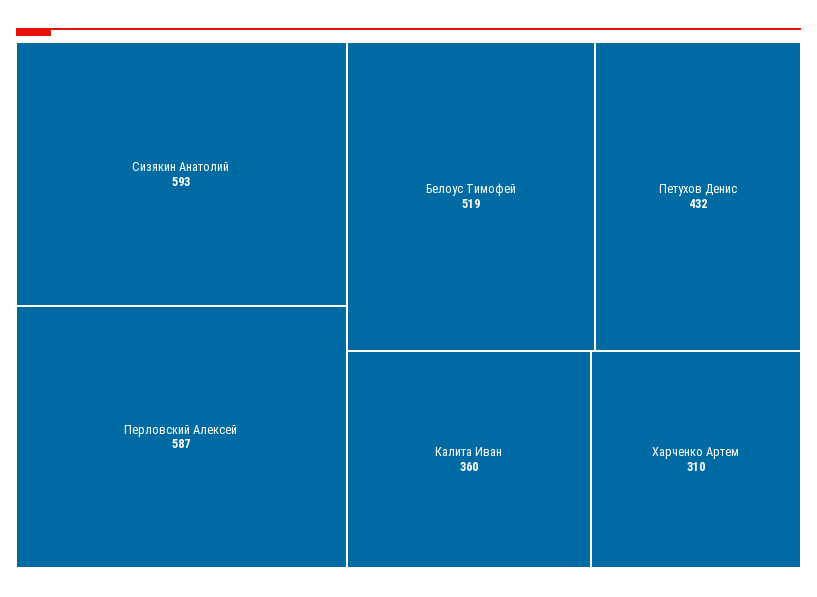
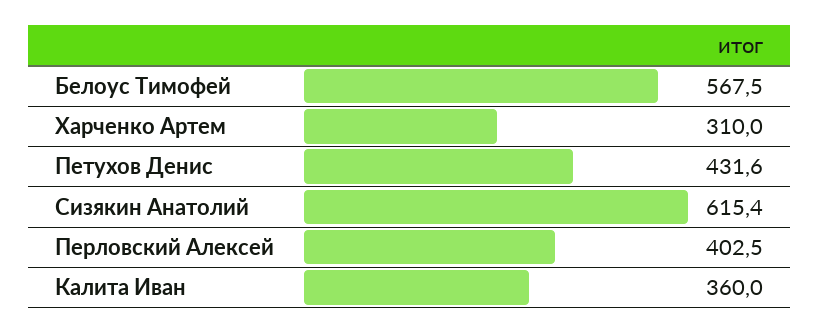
  {
-   "Сизякин Анатолий": 593,
+   "Сизякин Анатолий": 615.4,
-   "Перловский Алексей": 587,
+   "Перловский Алексей": 402.5,
-   "Белоус Тимофей": 519,
+   "Белоус Тимофей": 567.5,
    "Петухов Денис": 431.6,
    "Калита Иван": 360,
    "Харченко Артем": 310
  }

